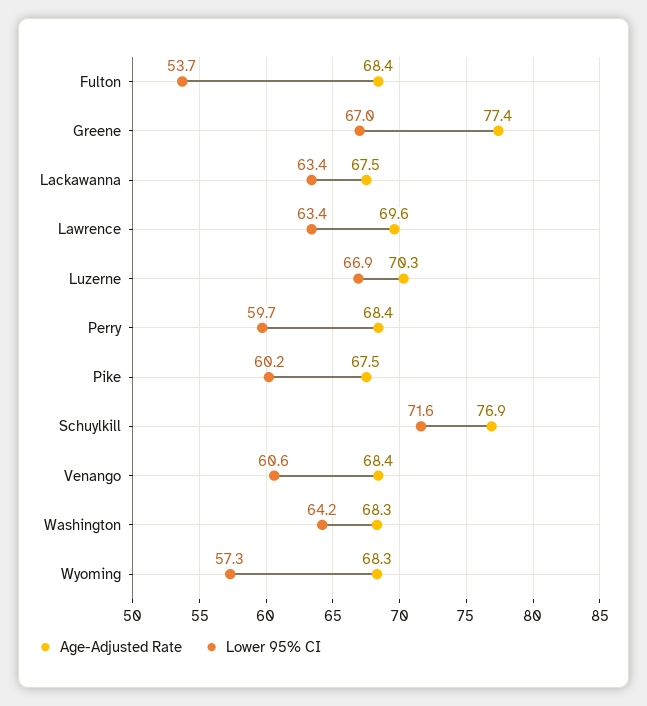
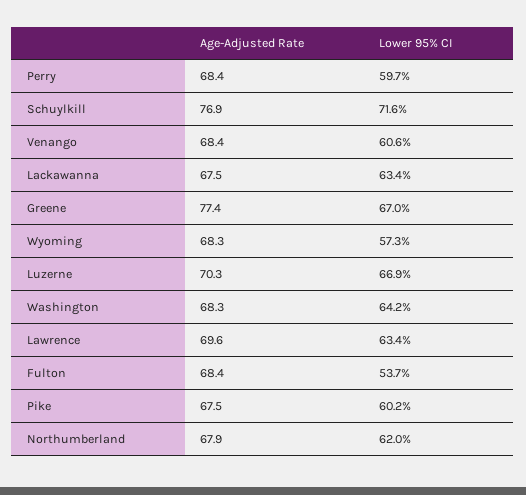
  {
    "Age-Adjusted Rate": {
      "Fulton": 68.4,
      "Greene": 77.4,
      "Lackawanna": 67.5,
      "Lawrence": 69.6,
      "Luzerne": 70.3,
      "Perry": 68.4,
      "Pike": 67.5,
      "Schuylkill": 76.9,
      "Venango": 68.4,
      "Washington": 68.3,
-     "Wyoming": 68.3
+     "Wyoming": 68.3,
+     "Northumberland": 67.9
    },
    "Lower 95% CI": {
      "Fulton": 53.7,
      "Greene": 67,
      "Lackawanna": 63.4,
      "Lawrence": 63.4,
      "Luzerne": 66.9,
      "Perry": 59.7,
      "Pike": 60.2,
      "Schuylkill": 71.6,
      "Venango": 60.6,
      "Washington": 64.2,
-     "Wyoming": 57.3
+     "Wyoming": 57.3,
+     "Northumberland": 62
    }
  }

